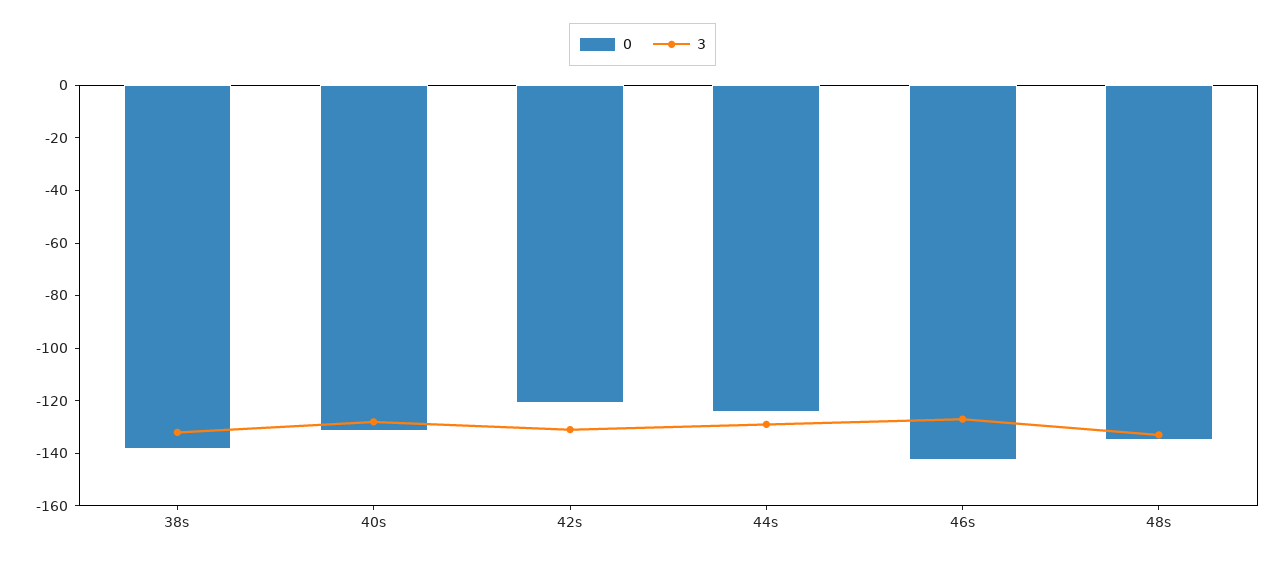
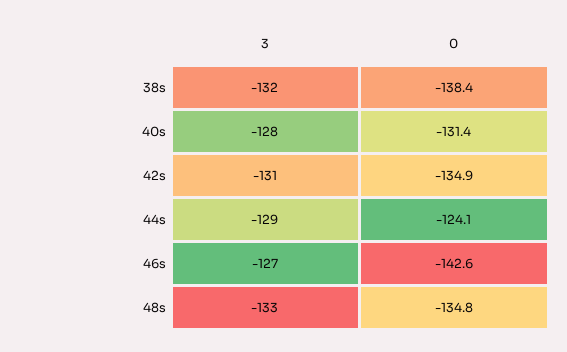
  {
    "0": {
      "38s": -138.4,
      "40s": -131.4,
-     "42s": -120,
+     "42s": -134.9,
      "44s": -124.1,
      "46s": -142.6,
      "48s": -134.8
    },
    "3": {
      "38s": -132,
      "40s": -128,
      "42s": -131,
      "44s": -129,
      "46s": -127,
      "48s": -133
    }
  }

